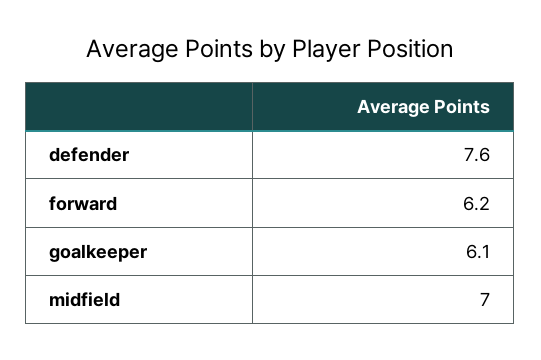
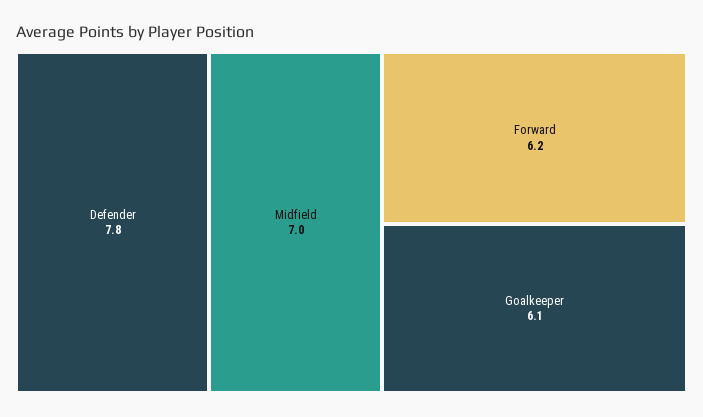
  {
-   "defender": 7.6,
+   "defender": 7.8,
    "forward": 6.2,
    "goalkeeper": 6.1,
    "midfield": 7
  }

